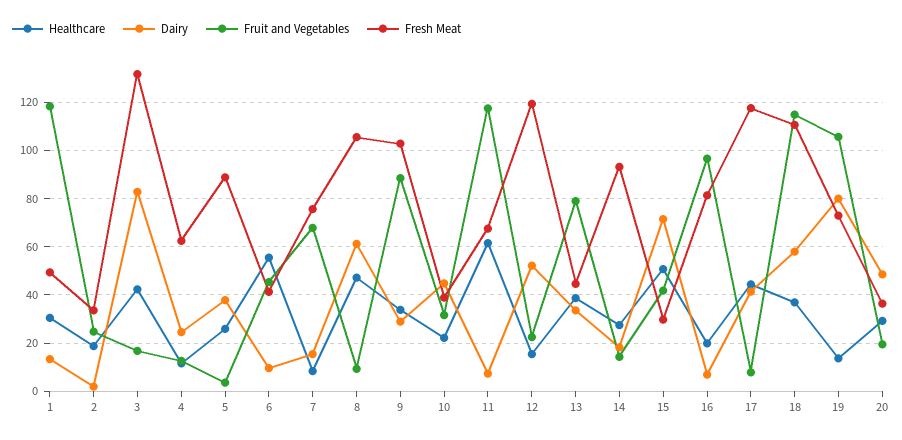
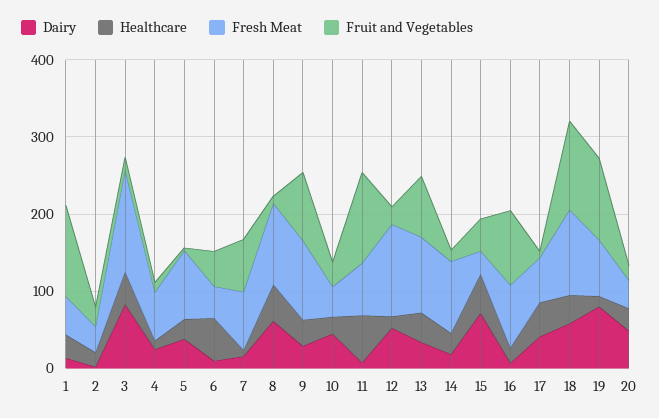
  {
    "Healthcare": {
      "1": 30,
      "2": 20,
      "3": 42.5,
      "4": 12.5,
      "5": 25,
      "6": 55,
      "7": 7.5,
      "8": 47.5,
      "9": 35,
      "10": 22.5,
      "11": 62.5,
      "12": 15,
      "13": 37.5,
      "14": 27.5,
      "15": 50,
      "16": 20,
      "17": 45,
      "18": 37.5,
      "19": 12.5,
      "20": 30
    },
    "Dairy": {
      "1": 12.5,
      "2": 2.5,
      "3": 82.5,
      "4": 25,
      "5": 37.5,
      "6": 10,
      "7": 15,
      "8": 60,
      "9": 30,
      "10": 45,
      "11": 7.5,
      "12": 52.5,
      "13": 32.5,
      "14": 17.5,
      "15": 72.5,
      "16": 7.5,
      "17": 42.5,
      "18": 57.5,
      "19": 80,
      "20": 47.5
    },
    "Fruit and Vegetables": {
      "1": 117.5,
      "2": 25,
      "3": 17.5,
      "4": 12.5,
      "5": 2.5,
      "6": 45,
      "7": 67.5,
      "8": 10,
      "9": 87.5,
      "10": 32.5,
      "11": 117.5,
      "12": 22.5,
      "13": 80,
      "14": 15,
      "15": 42.5,
      "16": 97.5,
      "17": 7.5,
      "18": 115,
      "19": 105,
      "20": 20
    },
    "Fresh Meat": {
      "1": 50,
      "2": 32.5,
      "3": 132.5,
      "4": 62.5,
      "5": 90,
      "6": 40,
      "7": 75,
      "8": 105,
      "9": 102.5,
      "10": 40,
      "11": 67.5,
      "12": 120,
-     "13": 45,
+     "13": 100,
      "14": 92.5,
      "15": 30,
      "16": 82.5,
-     "17": 117.5,
+     "17": 60,
      "18": 110,
      "19": 72.5,
      "20": 37.5
    }
  }

